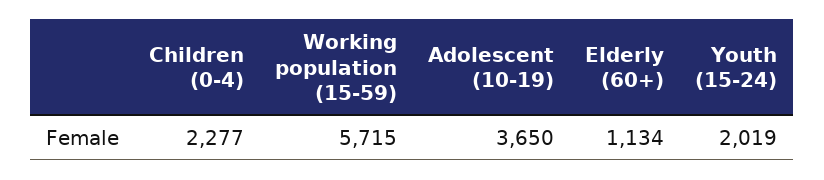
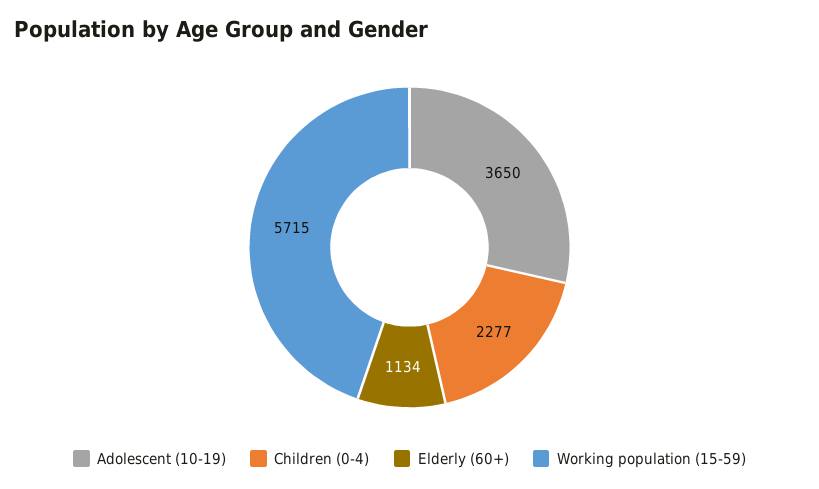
  {
    "Children (0-4)": 2277,
    "Working population (15-59)": 5715,
    "Adolescent (10-19)": 3650,
-   "Elderly (60+)": 1134,
+   "Elderly (60+)": 1134
-   "Youth (15-24)": 2019
  }

